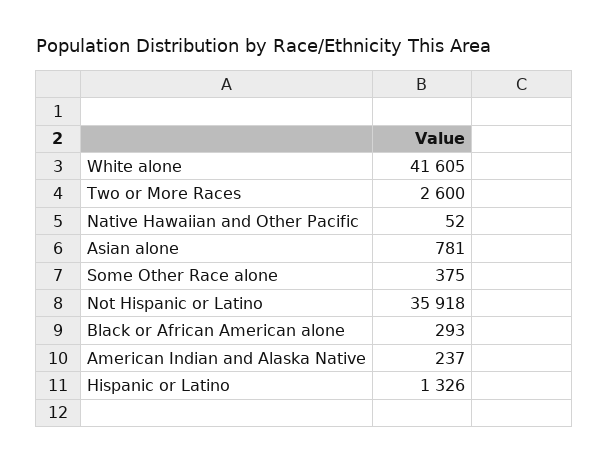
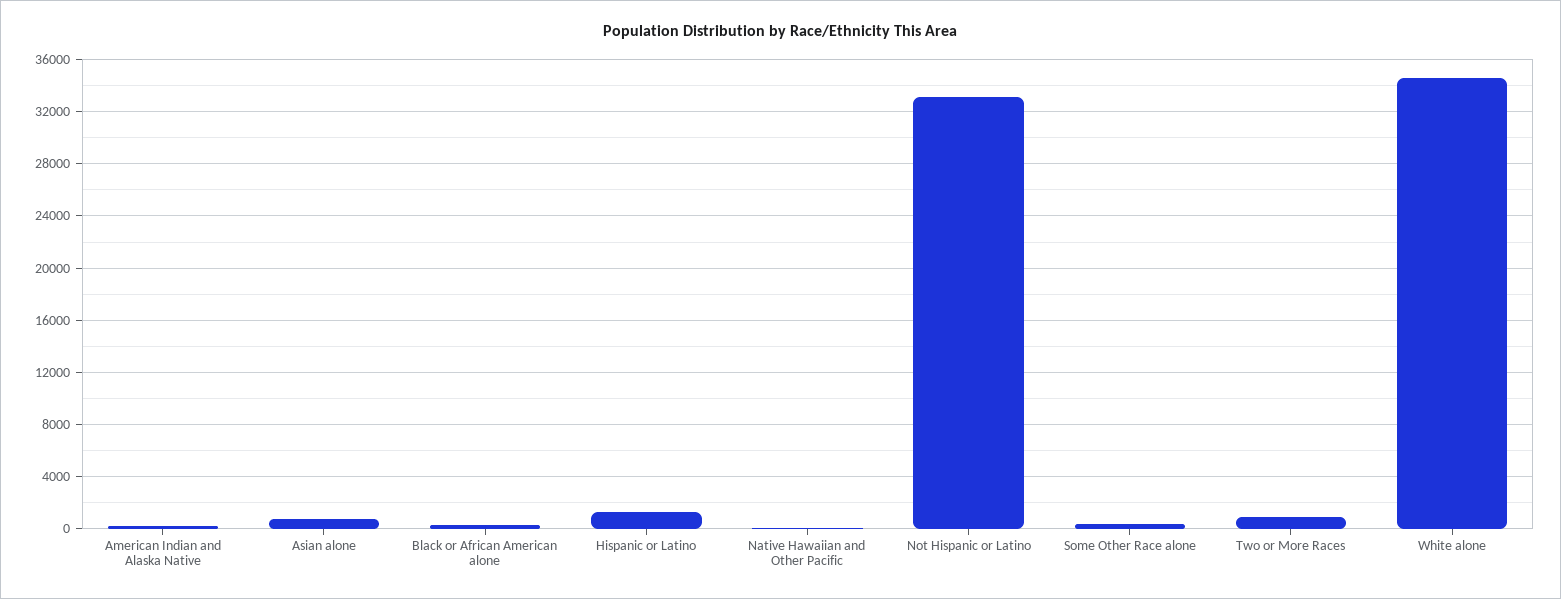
  {
-   "White alone": 41605,
+   "White alone": 34500,
-   "Two or More Races": 2600,
+   "Two or More Races": 1000,
    "Native Hawaiian and Other Pacific": 52,
    "Asian alone": 781,
    "Some Other Race alone": 375,
-   "Not Hispanic or Latino": 35918,
+   "Not Hispanic or Latino": 33000,
    "Black or African American alone": 293,
    "American Indian and Alaska Native": 237,
    "Hispanic or Latino": 1326
  }

